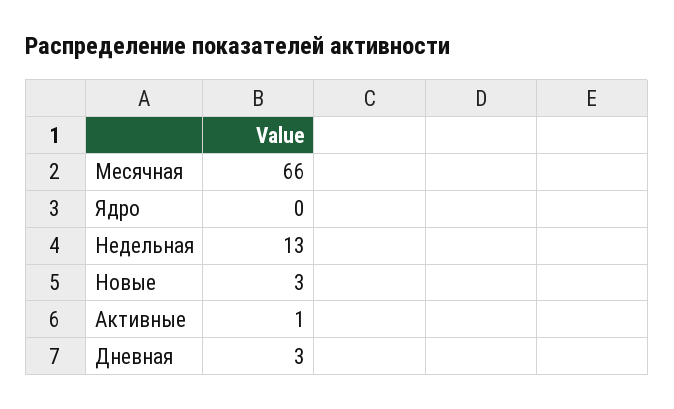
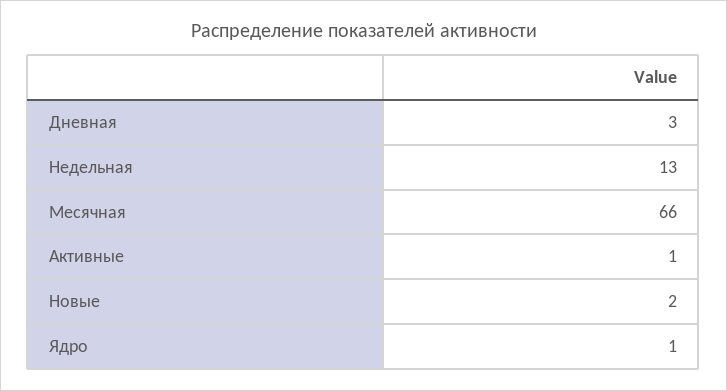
  {
    "Месячная": 66,
-   "Ядро": 0,
+   "Ядро": 1,
    "Недельная": 13,
-   "Новые": 3,
+   "Новые": 2,
    "Активные": 1,
    "Дневная": 3
  }

